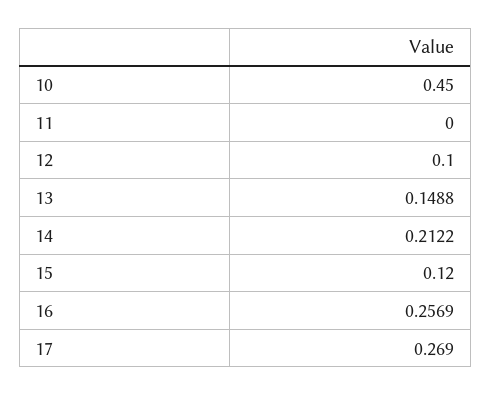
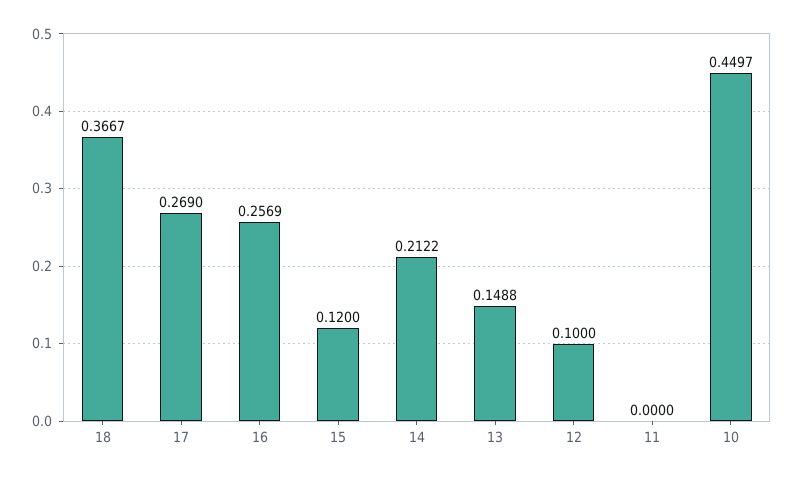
  {
-   "10": 0.45,
+   "10": 0.4497,
    "11": 0,
    "12": 0.1,
    "13": 0.1488,
    "14": 0.2122,
    "15": 0.12,
    "16": 0.2569,
-   "17": 0.269
+   "17": 0.269,
+   "18": 0.3667
  }

